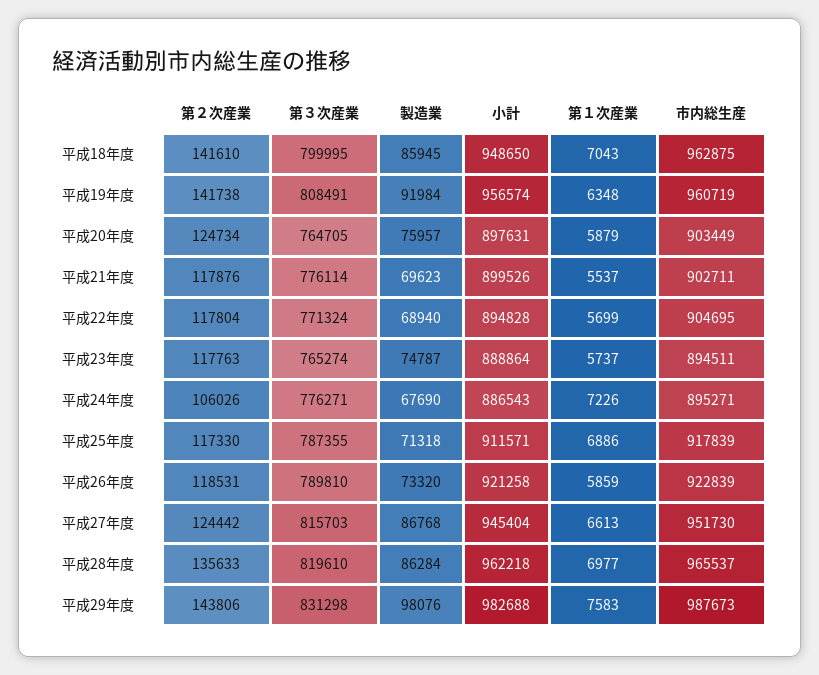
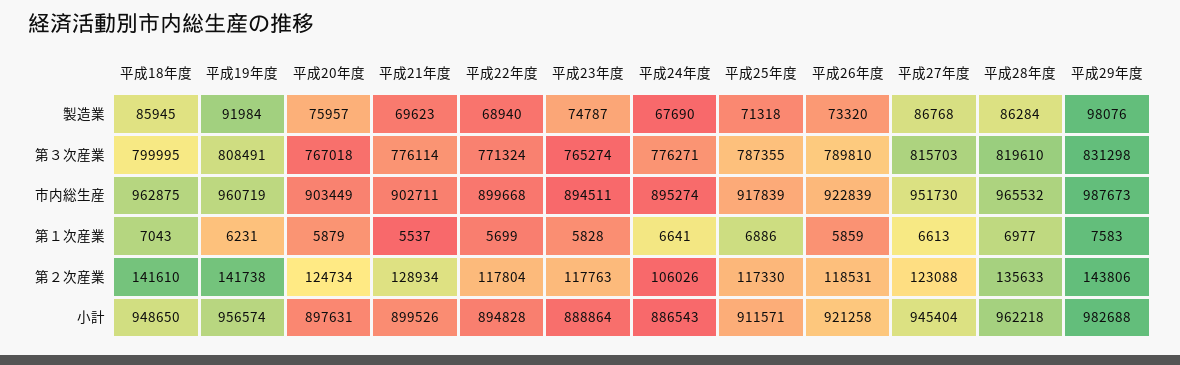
  {
    "第２次産業": {
      "平成18年度": 141610,
      "平成19年度": 141738,
      "平成20年度": 124734,
-     "平成21年度": 117876,
+     "平成21年度": 128934,
      "平成22年度": 117804,
      "平成23年度": 117763,
      "平成24年度": 106026,
      "平成25年度": 117330,
      "平成26年度": 118531,
-     "平成27年度": 124442,
+     "平成27年度": 123088,
      "平成28年度": 135633,
      "平成29年度": 143806
    },
    "第３次産業": {
      "平成18年度": 799995,
      "平成19年度": 808491,
-     "平成20年度": 764705,
+     "平成20年度": 767018,
      "平成21年度": 776114,
      "平成22年度": 771324,
      "平成23年度": 765274,
      "平成24年度": 776271,
      "平成25年度": 787355,
      "平成26年度": 789810,
      "平成27年度": 815703,
      "平成28年度": 819610,
      "平成29年度": 831298
    },
    "製造業": {
      "平成18年度": 85945,
      "平成19年度": 91984,
      "平成20年度": 75957,
      "平成21年度": 69623,
      "平成22年度": 68940,
      "平成23年度": 74787,
      "平成24年度": 67690,
      "平成25年度": 71318,
      "平成26年度": 73320,
      "平成27年度": 86768,
      "平成28年度": 86284,
      "平成29年度": 98076
    },
    "小計": {
      "平成18年度": 948650,
      "平成19年度": 956574,
      "平成20年度": 897631,
      "平成21年度": 899526,
      "平成22年度": 894828,
      "平成23年度": 888864,
      "平成24年度": 886543,
      "平成25年度": 911571,
      "平成26年度": 921258,
      "平成27年度": 945404,
      "平成28年度": 962218,
      "平成29年度": 982688
    },
    "第１次産業": {
      "平成18年度": 7043,
-     "平成19年度": 6348,
+     "平成19年度": 6231,
      "平成20年度": 5879,
      "平成21年度": 5537,
      "平成22年度": 5699,
-     "平成23年度": 5737,
+     "平成23年度": 5828,
-     "平成24年度": 7226,
+     "平成24年度": 6641,
      "平成25年度": 6886,
      "平成26年度": 5859,
      "平成27年度": 6613,
      "平成28年度": 6977,
      "平成29年度": 7583
    },
    "市内総生産": {
      "平成18年度": 962875,
      "平成19年度": 960719,
      "平成20年度": 903449,
      "平成21年度": 902711,
-     "平成22年度": 904695,
+     "平成22年度": 899668,
      "平成23年度": 894511,
-     "平成24年度": 895271,
+     "平成24年度": 895274,
      "平成25年度": 917839,
      "平成26年度": 922839,
      "平成27年度": 951730,
-     "平成28年度": 965537,
+     "平成28年度": 965532,
      "平成29年度": 987673
    }
  }

